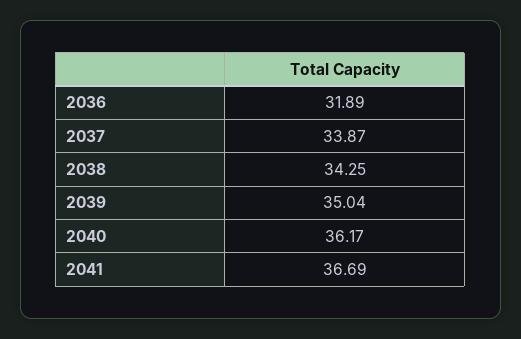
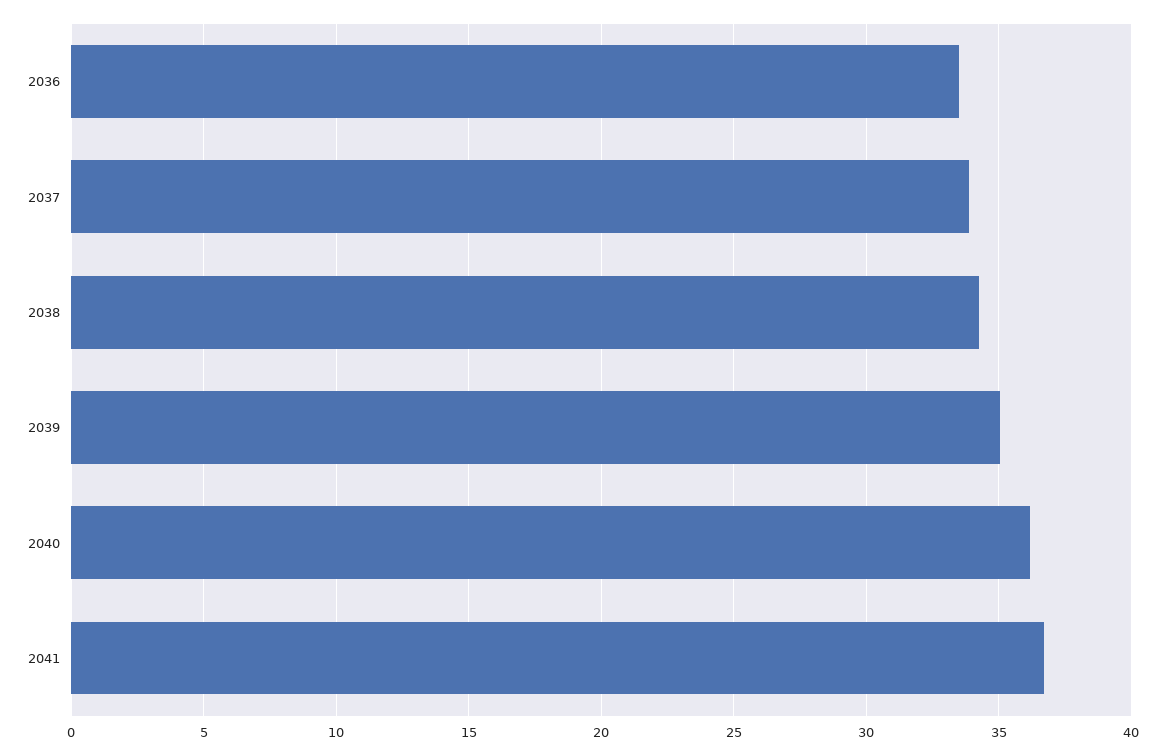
  {
-   "2036": 31.89,
+   "2036": 33.5,
    "2037": 33.87,
    "2038": 34.25,
    "2039": 35.04,
    "2040": 36.17,
    "2041": 36.69
  }

